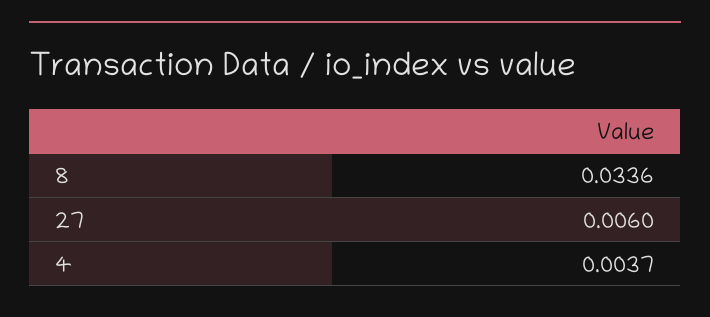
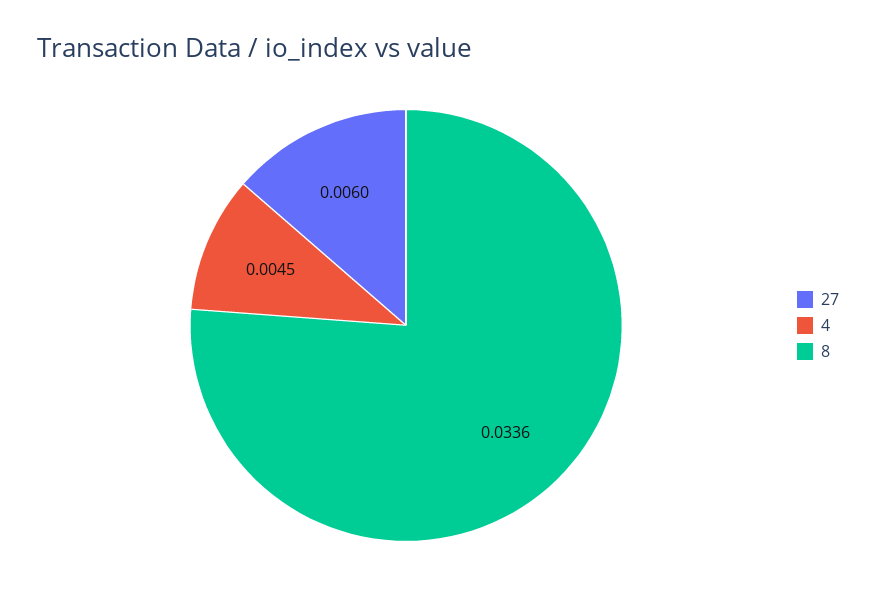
  {
    "8": 0.0336,
    "27": 0.006,
-   "4": 0.0037
+   "4": 0.0045
  }

